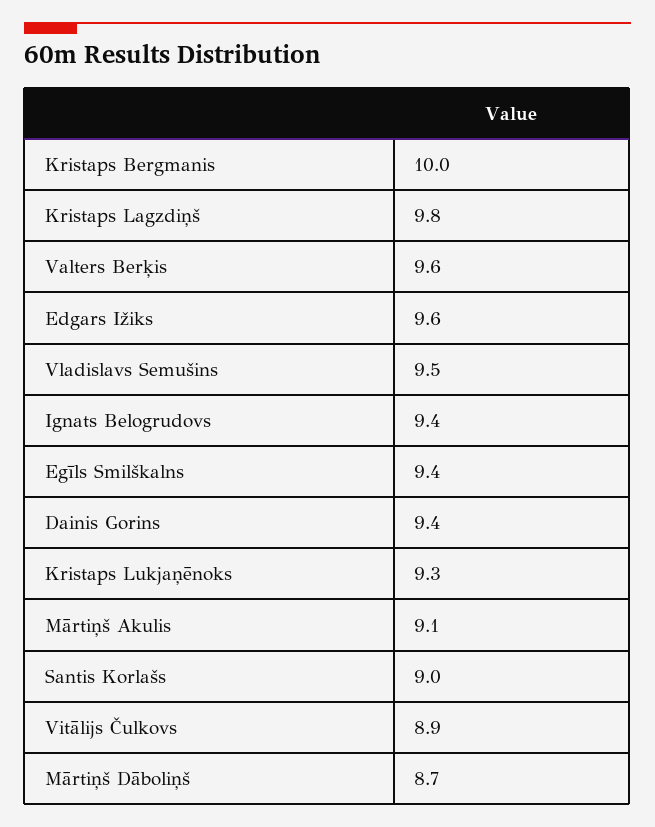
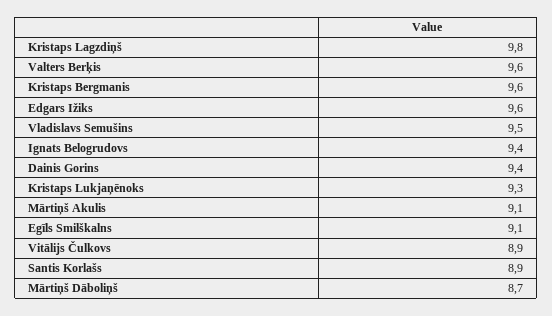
  {
-   "Kristaps Bergmanis": 10,
+   "Kristaps Bergmanis": 9.6,
    "Kristaps Lagzdiņš": 9.8,
    "Valters Berķis": 9.6,
    "Edgars Ižiks": 9.6,
    "Vladislavs Semušins": 9.5,
    "Ignats Belogrudovs": 9.4,
-   "Egīls Smilškalns": 9.4,
+   "Egīls Smilškalns": 9.1,
    "Dainis Gorins": 9.4,
    "Kristaps Lukjaņēnoks": 9.3,
    "Mārtiņš Akulis": 9.1,
-   "Santis Korlašs": 9,
+   "Santis Korlašs": 8.9,
    "Vitālijs Čulkovs": 8.9,
    "Mārtiņš Dāboliņš": 8.7
  }

